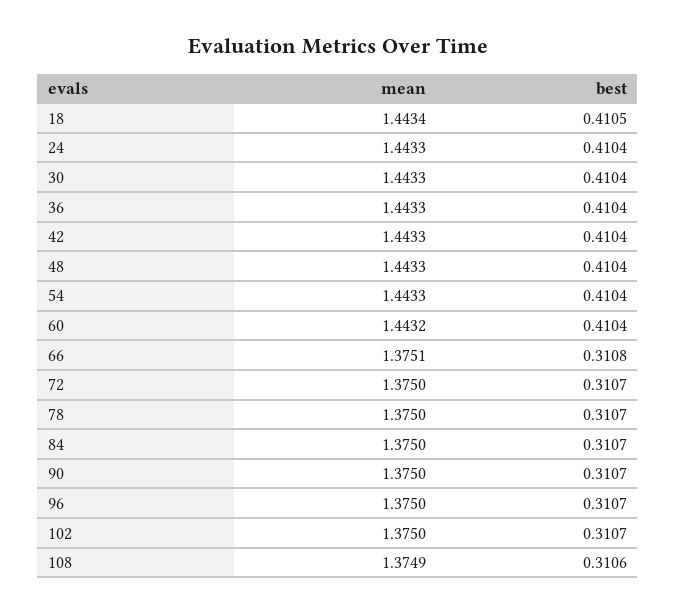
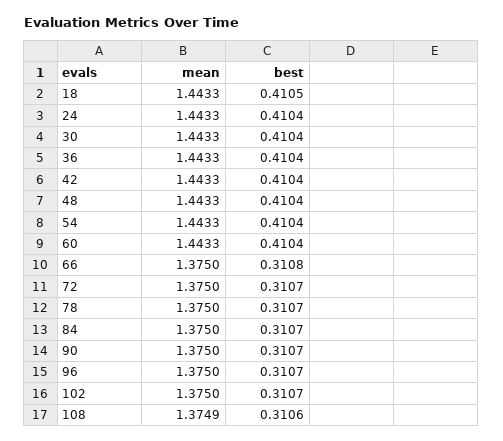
  {
    "mean": {
-     "18": 1.4434,
+     "18": 1.4433,
      "24": 1.4433,
      "30": 1.4433,
      "36": 1.4433,
      "42": 1.4433,
      "48": 1.4433,
      "54": 1.4433,
-     "60": 1.4432,
+     "60": 1.4433,
-     "66": 1.3751,
+     "66": 1.375,
      "72": 1.375,
      "78": 1.375,
      "84": 1.375,
      "90": 1.375,
      "96": 1.375,
      "102": 1.375,
      "108": 1.3749
    },
    "best": {
      "18": 0.4105,
      "24": 0.4104,
      "30": 0.4104,
      "36": 0.4104,
      "42": 0.4104,
      "48": 0.4104,
      "54": 0.4104,
      "60": 0.4104,
      "66": 0.3108,
      "72": 0.3107,
      "78": 0.3107,
      "84": 0.3107,
      "90": 0.3107,
      "96": 0.3107,
      "102": 0.3107,
      "108": 0.3106
    }
  }

